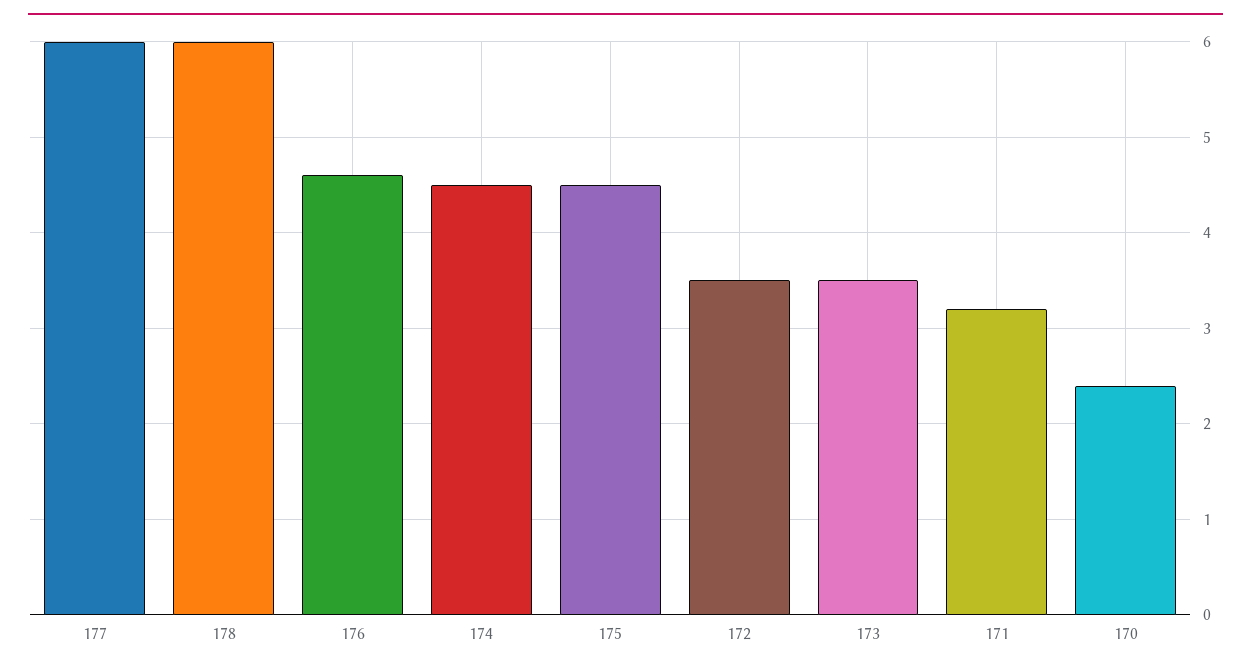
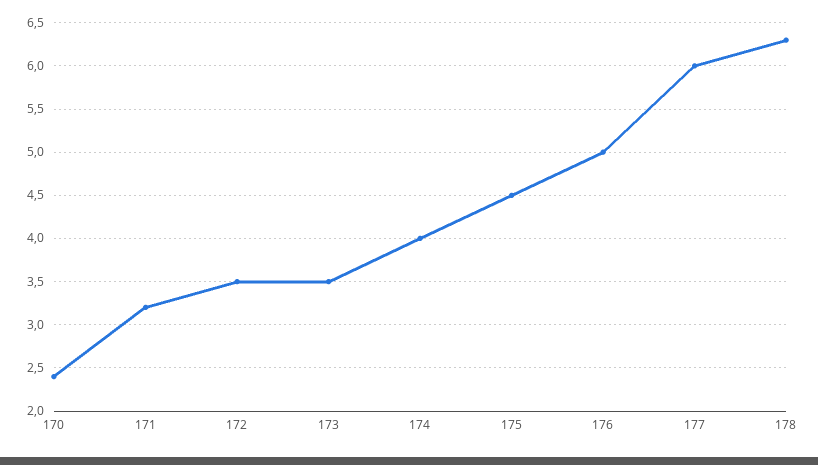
  {
    "177": 6,
-   "178": 6,
+   "178": 6.3,
-   "176": 4.6,
+   "176": 5,
-   "174": 4.5,
+   "174": 4,
    "175": 4.5,
    "172": 3.5,
    "173": 3.5,
    "171": 3.2,
    "170": 2.4
  }

